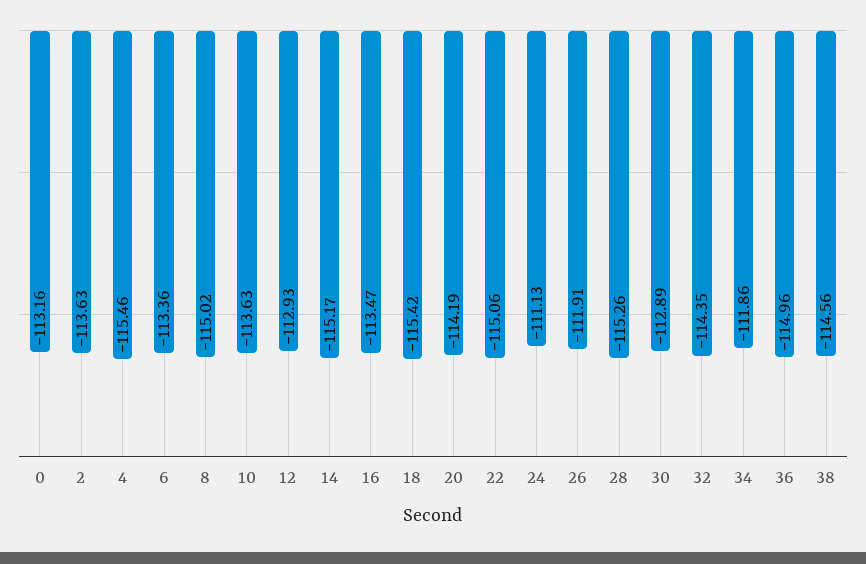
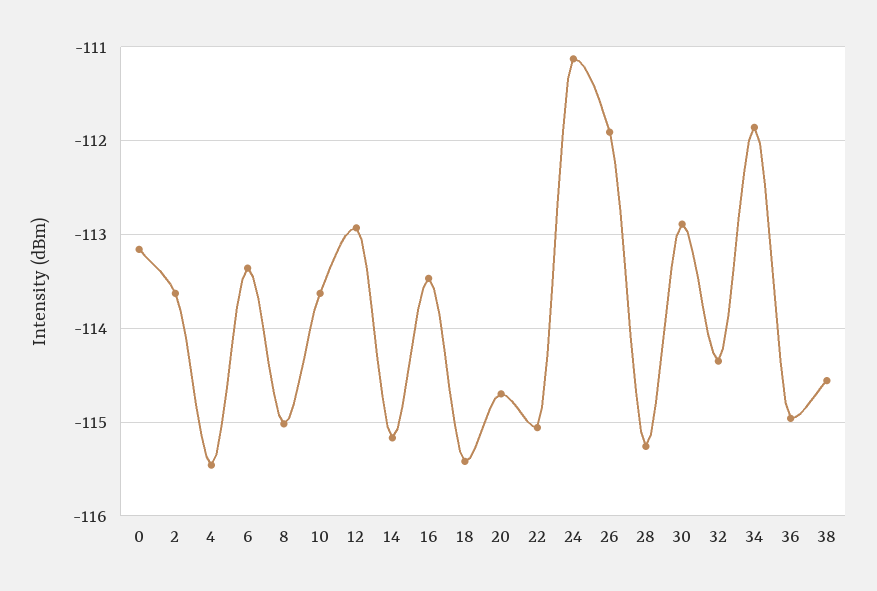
  {
    "0": -113.16,
    "2": -113.63,
    "4": -115.46,
    "6": -113.36,
    "8": -115.02,
    "10": -113.63,
    "12": -112.93,
    "14": -115.17,
    "16": -113.47,
    "18": -115.42,
-   "20": -114.19,
+   "20": -114.7,
    "22": -115.06,
    "24": -111.13,
    "26": -111.91,
    "28": -115.26,
    "30": -112.89,
    "32": -114.35,
    "34": -111.86,
    "36": -114.96,
    "38": -114.56
  }

